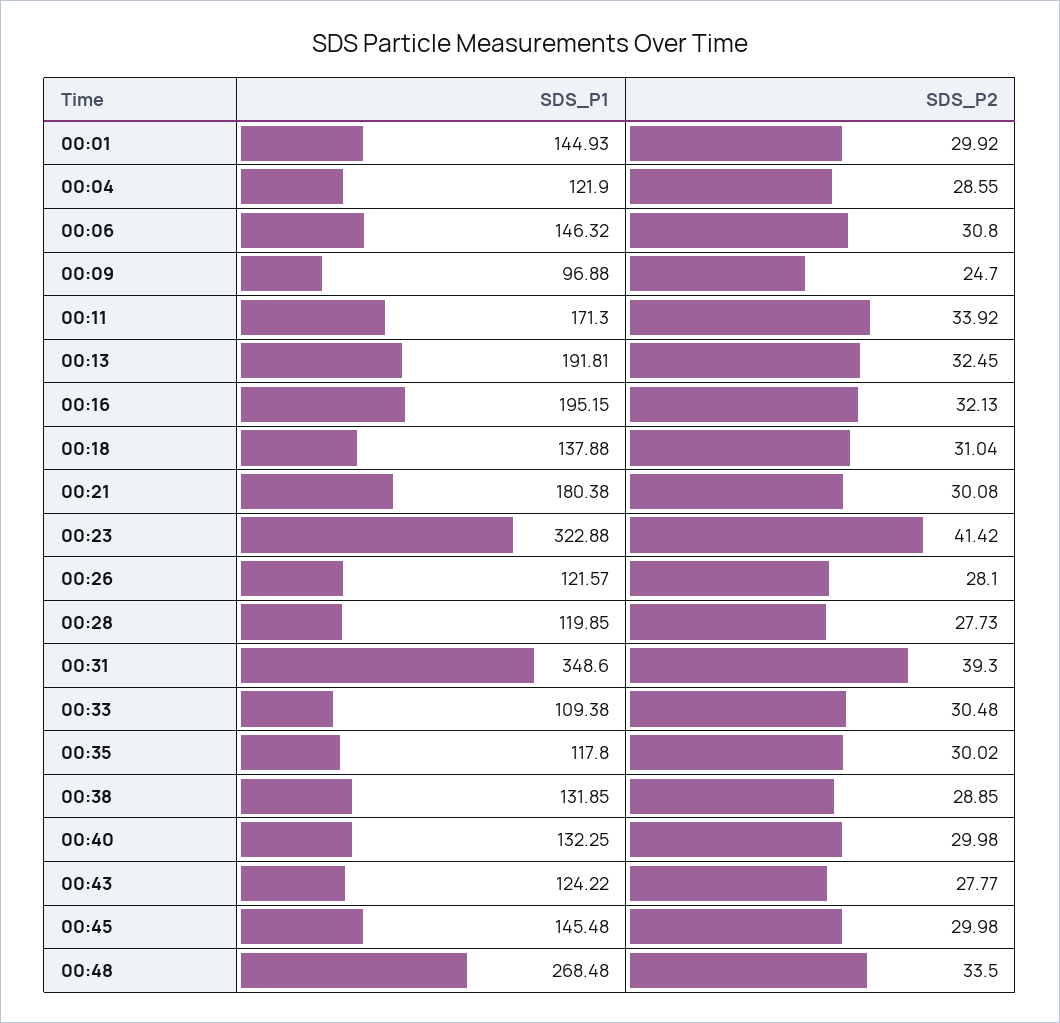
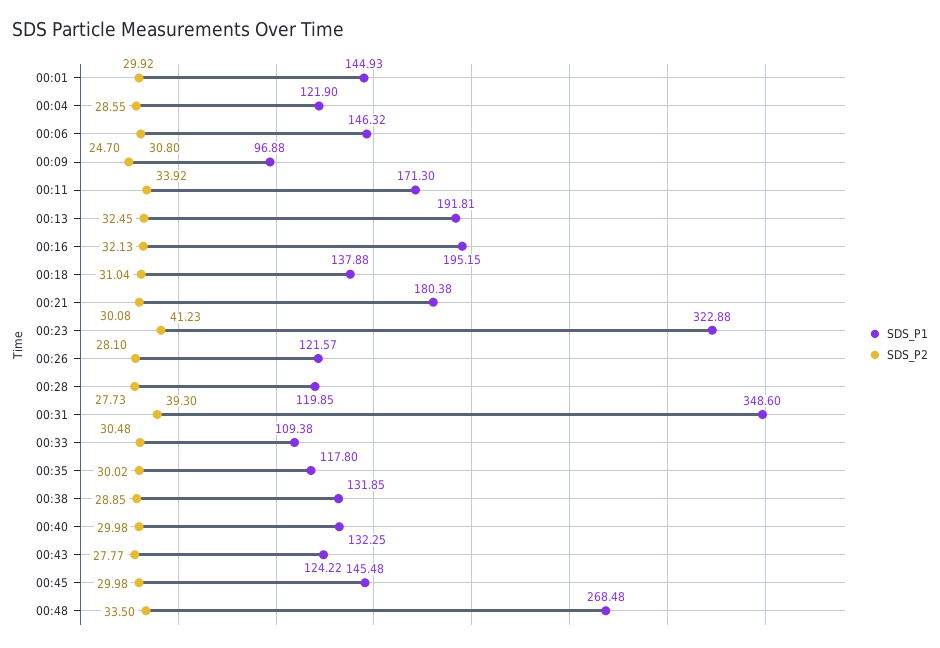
  {
    "SDS_P1": {
      "00:01": 144.93,
      "00:04": 121.9,
      "00:06": 146.32,
      "00:09": 96.88,
      "00:11": 171.3,
      "00:13": 191.81,
      "00:16": 195.15,
      "00:18": 137.88,
      "00:21": 180.38,
      "00:23": 322.88,
      "00:26": 121.57,
      "00:28": 119.85,
      "00:31": 348.6,
      "00:33": 109.38,
      "00:35": 117.8,
      "00:38": 131.85,
      "00:40": 132.25,
      "00:43": 124.22,
      "00:45": 145.48,
      "00:48": 268.48
    },
    "SDS_P2": {
      "00:01": 29.92,
      "00:04": 28.55,
      "00:06": 30.8,
      "00:09": 24.7,
      "00:11": 33.92,
      "00:13": 32.45,
      "00:16": 32.13,
      "00:18": 31.04,
      "00:21": 30.08,
-     "00:23": 41.42,
+     "00:23": 41.23,
      "00:26": 28.1,
      "00:28": 27.73,
      "00:31": 39.3,
      "00:33": 30.48,
      "00:35": 30.02,
      "00:38": 28.85,
      "00:40": 29.98,
      "00:43": 27.77,
      "00:45": 29.98,
      "00:48": 33.5
    }
  }

